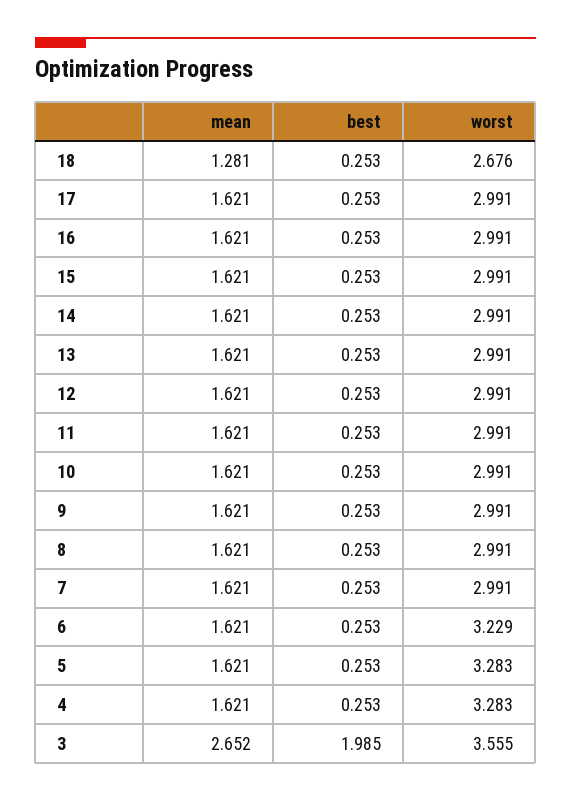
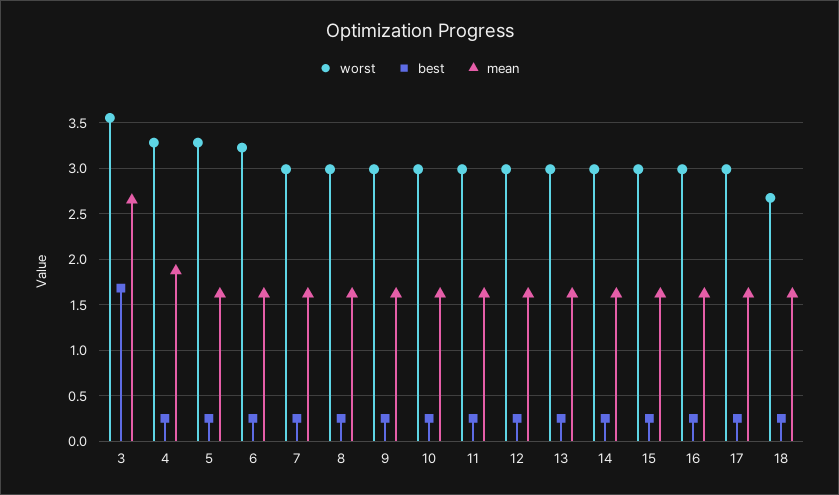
  {
    "mean": {
-     "18": 1.281,
+     "18": 1.6,
      "17": 1.621,
      "16": 1.621,
      "15": 1.621,
      "14": 1.621,
      "13": 1.621,
      "12": 1.621,
      "11": 1.621,
      "10": 1.621,
      "9": 1.621,
      "8": 1.621,
      "7": 1.621,
      "6": 1.621,
      "5": 1.621,
-     "4": 1.621,
+     "4": 1.9,
      "3": 2.652
    },
    "best": {
      "18": 0.253,
      "17": 0.253,
      "16": 0.253,
      "15": 0.253,
      "14": 0.253,
      "13": 0.253,
      "12": 0.253,
      "11": 0.253,
      "10": 0.253,
      "9": 0.253,
      "8": 0.253,
      "7": 0.253,
      "6": 0.253,
      "5": 0.253,
      "4": 0.253,
-     "3": 1.985
+     "3": 1.7
    },
    "worst": {
      "18": 2.676,
      "17": 2.991,
      "16": 2.991,
      "15": 2.991,
      "14": 2.991,
      "13": 2.991,
      "12": 2.991,
      "11": 2.991,
      "10": 2.991,
      "9": 2.991,
      "8": 2.991,
      "7": 2.991,
      "6": 3.229,
      "5": 3.283,
      "4": 3.283,
      "3": 3.555
    }
  }

